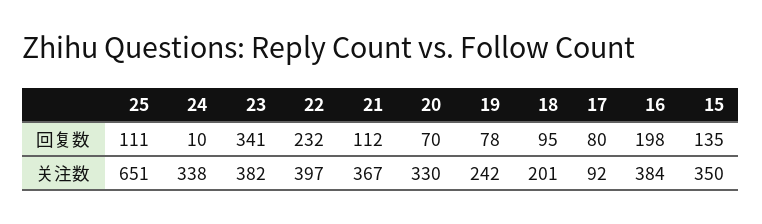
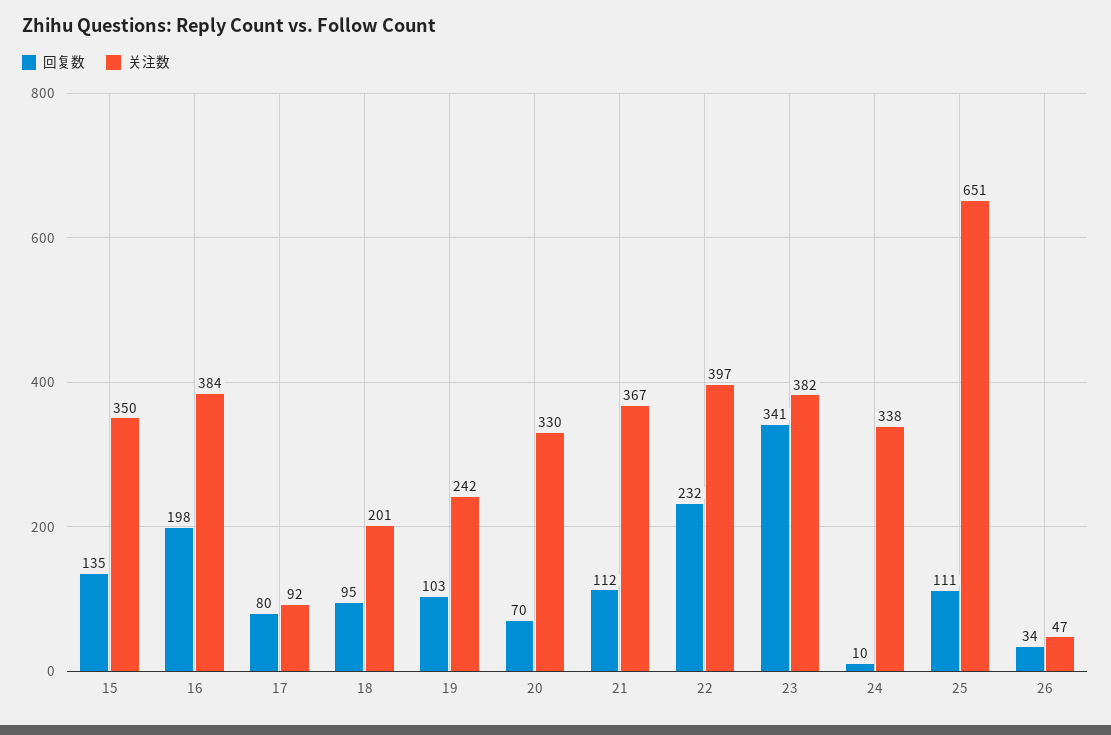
  {
    "回复数": {
      "25": 111,
      "24": 10,
      "23": 341,
      "22": 232,
      "21": 112,
      "20": 70,
-     "19": 78,
+     "19": 103,
      "18": 95,
      "17": 80,
      "16": 198,
-     "15": 135
+     "15": 135,
+     "26": 34
    },
    "关注数": {
      "25": 651,
      "24": 338,
      "23": 382,
      "22": 397,
      "21": 367,
      "20": 330,
      "19": 242,
      "18": 201,
      "17": 92,
      "16": 384,
-     "15": 350
+     "15": 350,
+     "26": 47
    }
  }

